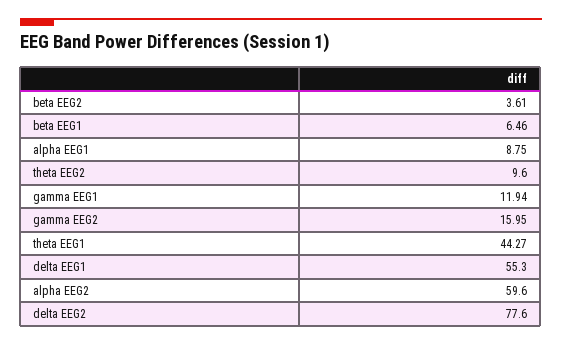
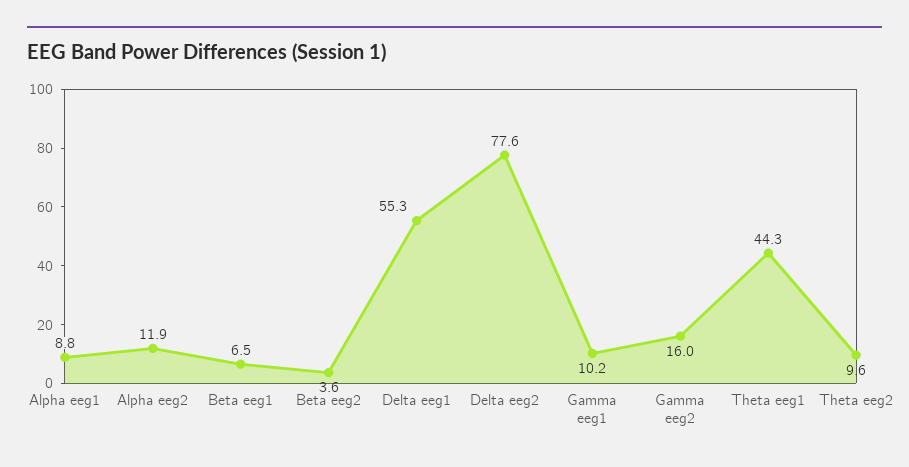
  {
    "beta EEG2": 3.61,
    "beta EEG1": 6.46,
    "alpha EEG1": 8.75,
    "theta EEG2": 9.6,
-   "gamma EEG1": 11.94,
+   "gamma EEG1": 10.2,
    "gamma EEG2": 15.95,
    "theta EEG1": 44.27,
    "delta EEG1": 55.3,
-   "alpha EEG2": 59.6,
+   "alpha EEG2": 11.9,
    "delta EEG2": 77.6
  }

